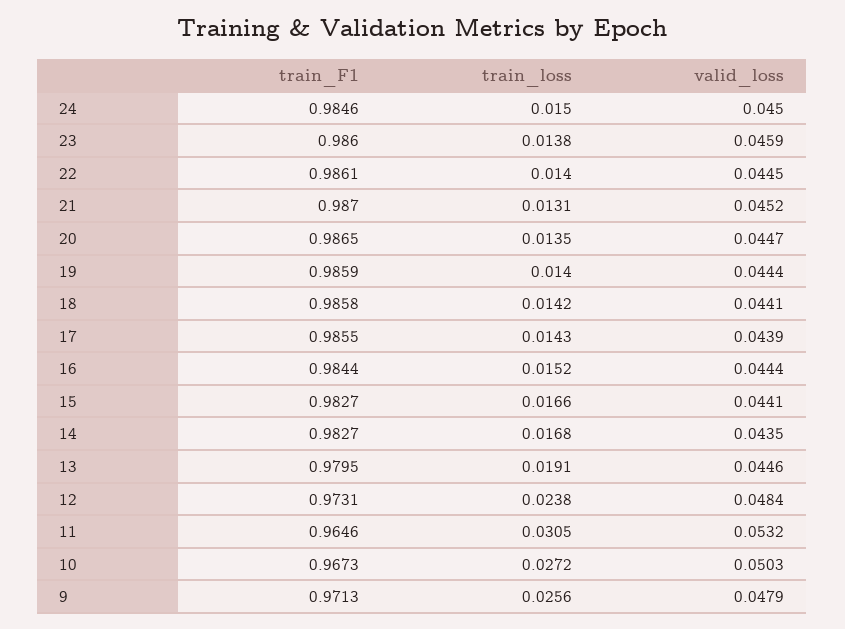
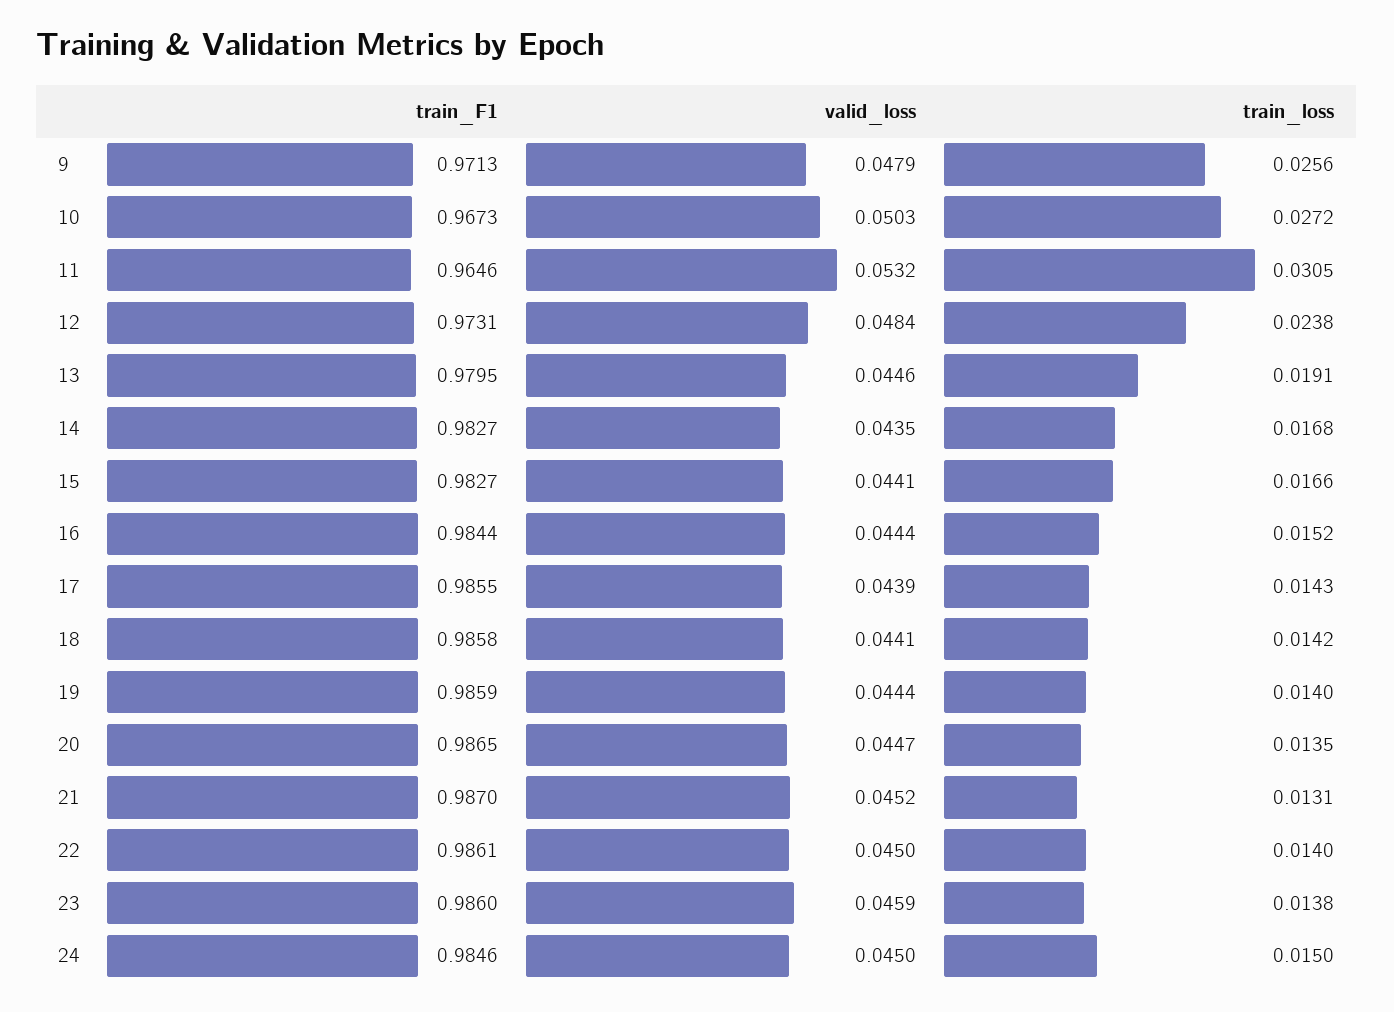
  {
    "train_F1": {
      "24": 0.9846,
      "23": 0.986,
      "22": 0.9861,
      "21": 0.987,
      "20": 0.9865,
      "19": 0.9859,
      "18": 0.9858,
      "17": 0.9855,
      "16": 0.9844,
      "15": 0.9827,
      "14": 0.9827,
      "13": 0.9795,
      "12": 0.9731,
      "11": 0.9646,
      "10": 0.9673,
      "9": 0.9713
    },
    "train_loss": {
      "24": 0.015,
      "23": 0.0138,
      "22": 0.014,
      "21": 0.0131,
      "20": 0.0135,
      "19": 0.014,
      "18": 0.0142,
      "17": 0.0143,
      "16": 0.0152,
      "15": 0.0166,
      "14": 0.0168,
      "13": 0.0191,
      "12": 0.0238,
      "11": 0.0305,
      "10": 0.0272,
      "9": 0.0256
    },
    "valid_loss": {
      "24": 0.045,
      "23": 0.0459,
-     "22": 0.0445,
+     "22": 0.045,
      "21": 0.0452,
      "20": 0.0447,
      "19": 0.0444,
      "18": 0.0441,
      "17": 0.0439,
      "16": 0.0444,
      "15": 0.0441,
      "14": 0.0435,
      "13": 0.0446,
      "12": 0.0484,
      "11": 0.0532,
      "10": 0.0503,
      "9": 0.0479
    }
  }

